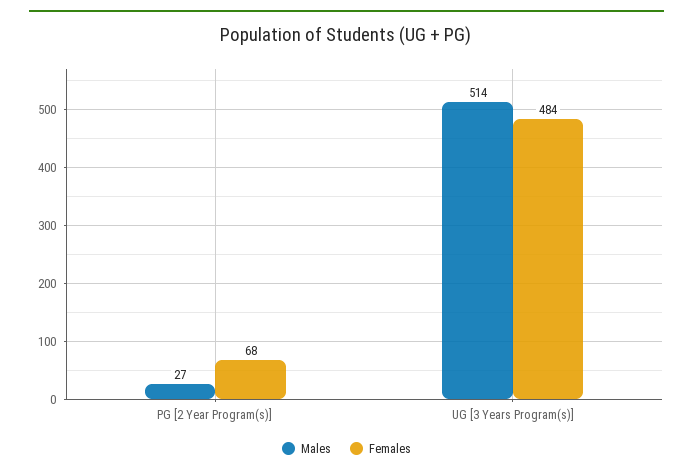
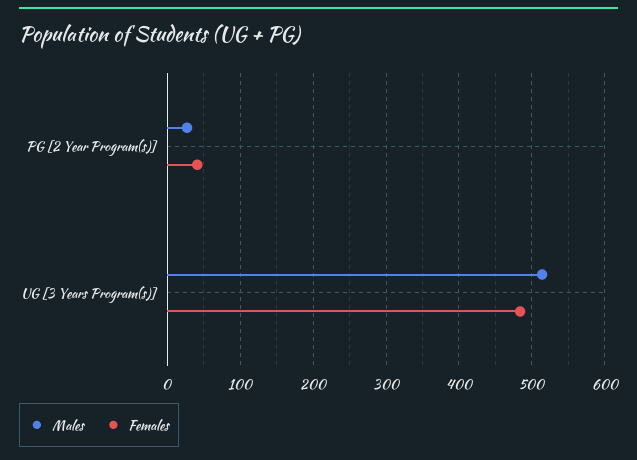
  {
    "Males": {
      "PG [2 Year Program(s)]": 27,
      "UG [3 Years Program(s)]": 514
    },
    "Females": {
-     "PG [2 Year Program(s)]": 68,
+     "PG [2 Year Program(s)]": 40,
      "UG [3 Years Program(s)]": 484
    }
  }

